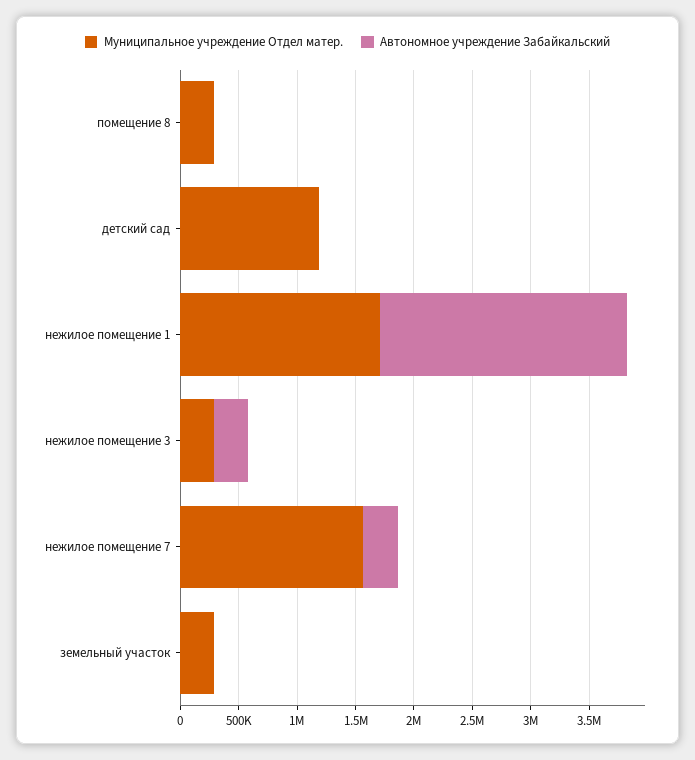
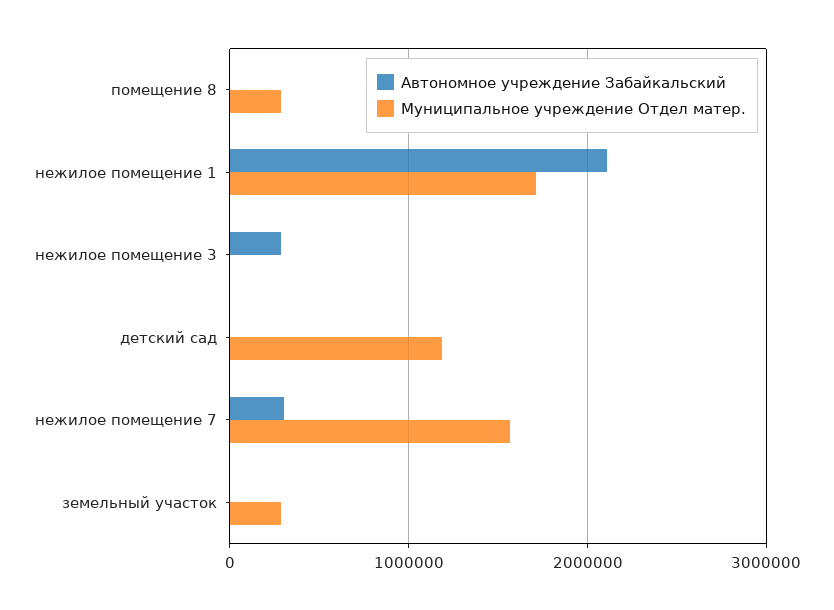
  {
    "Муниципальное учреждение Отдел матер.": {
      "помещение 8": 300000,
      "детский сад": 1200000,
      "нежилое помещение 1": 1700000,
-     "нежилое помещение 3": 300000,
+     "нежилое помещение 3": 0,
      "нежилое помещение 7": 1600000,
      "земельный участок": 300000
    },
    "Автономное учреждение Забайкальский": {
      "помещение 8": 0,
      "детский сад": 0,
      "нежилое помещение 1": 2100000,
      "нежилое помещение 3": 300000,
      "нежилое помещение 7": 300000,
      "земельный участок": 0
    }
  }

